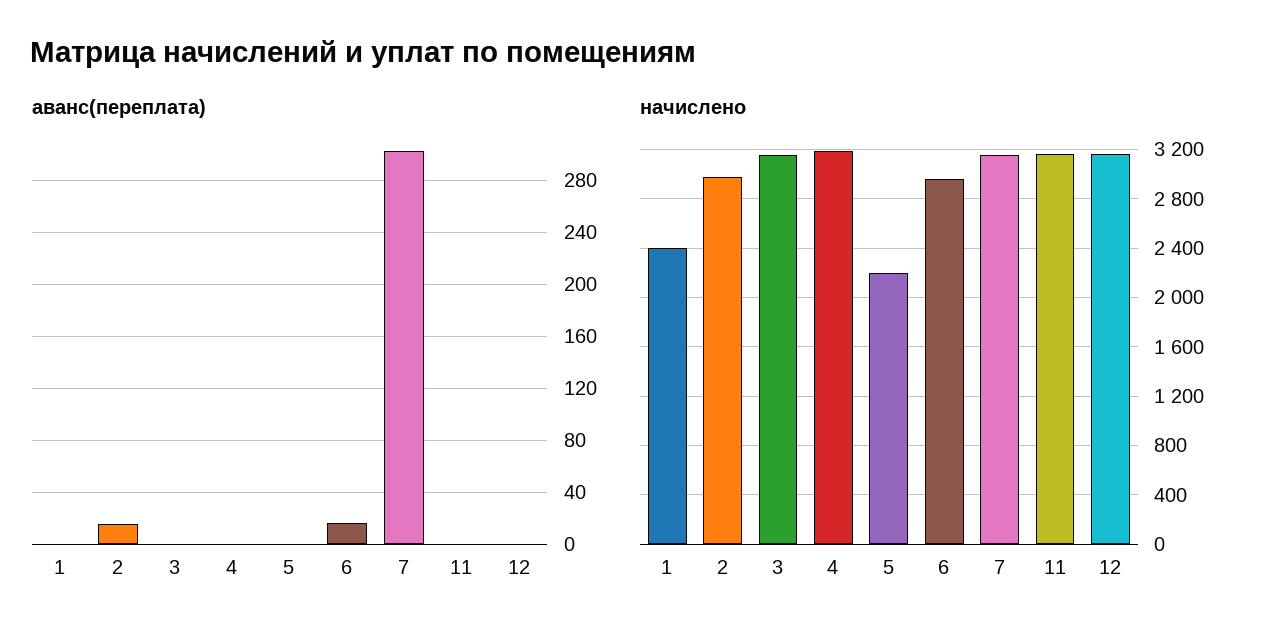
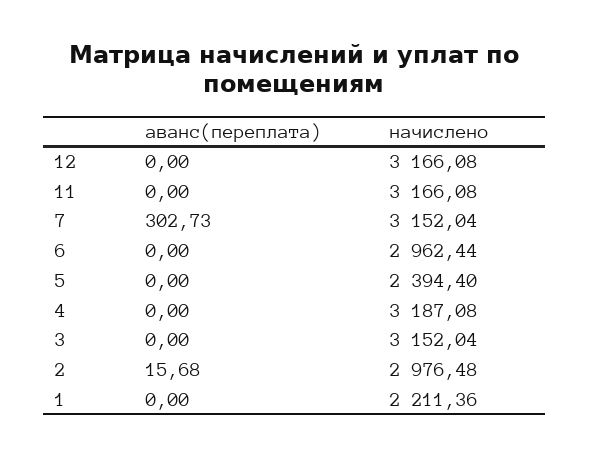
  {
    "аванс(переплата)": {
      "1": 0,
      "2": 15.68,
      "3": 0,
      "4": 0,
      "5": 0,
-     "6": 15,
+     "6": 0,
      "7": 302.73,
      "11": 0,
      "12": 0
    },
    "начислено": {
-     "1": 2400,
+     "1": 2211.36,
      "2": 2976.48,
      "3": 3152.04,
      "4": 3187.08,
-     "5": 2200,
+     "5": 2394.4,
      "6": 2962.44,
      "7": 3152.04,
      "11": 3166.08,
      "12": 3166.08
    }
  }

